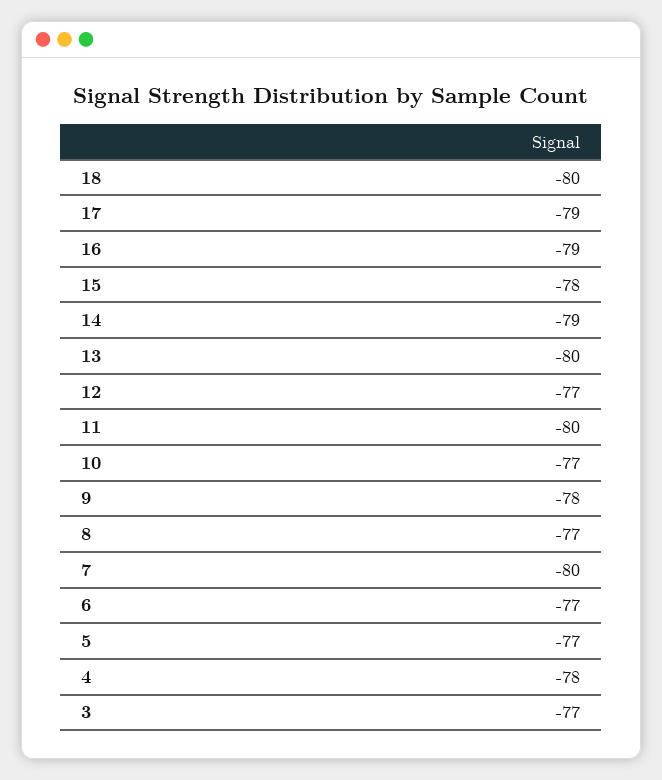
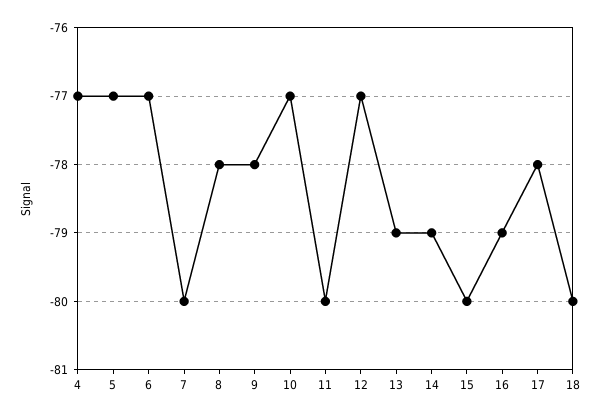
  {
    "18": -80,
-   "17": -79,
+   "17": -78,
    "16": -79,
-   "15": -78,
+   "15": -80,
    "14": -79,
-   "13": -80,
+   "13": -79,
    "12": -77,
    "11": -80,
    "10": -77,
    "9": -78,
-   "8": -77,
+   "8": -78,
    "7": -80,
    "6": -77,
    "5": -77,
-   "4": -78,
+   "4": -77
-   "3": -77
  }

